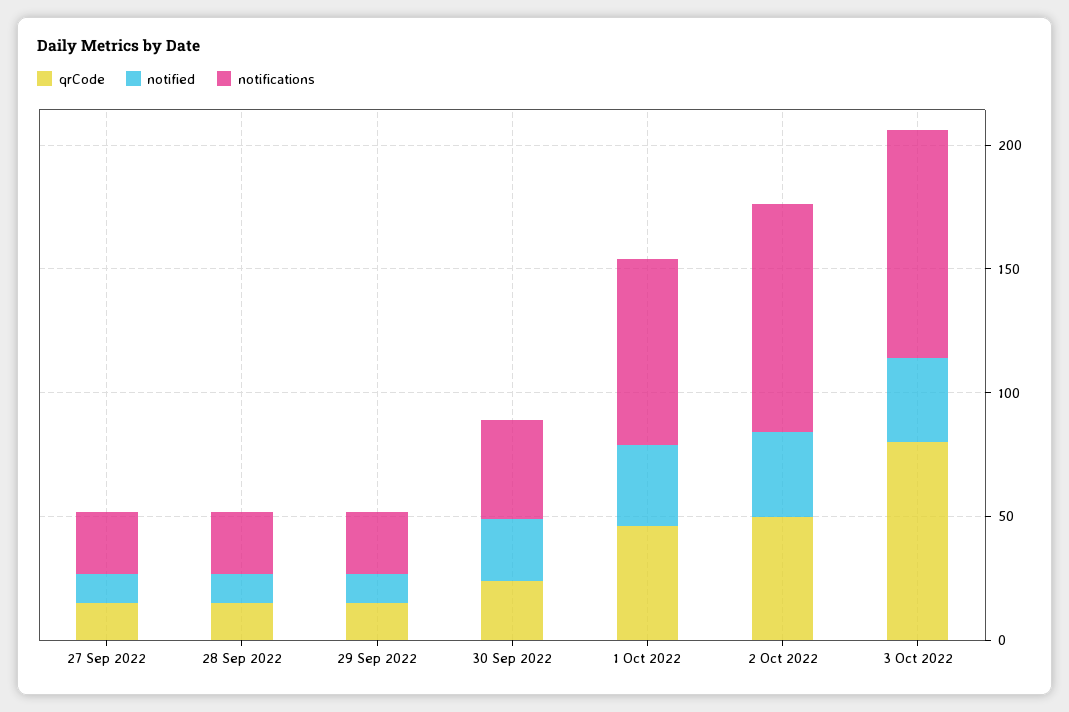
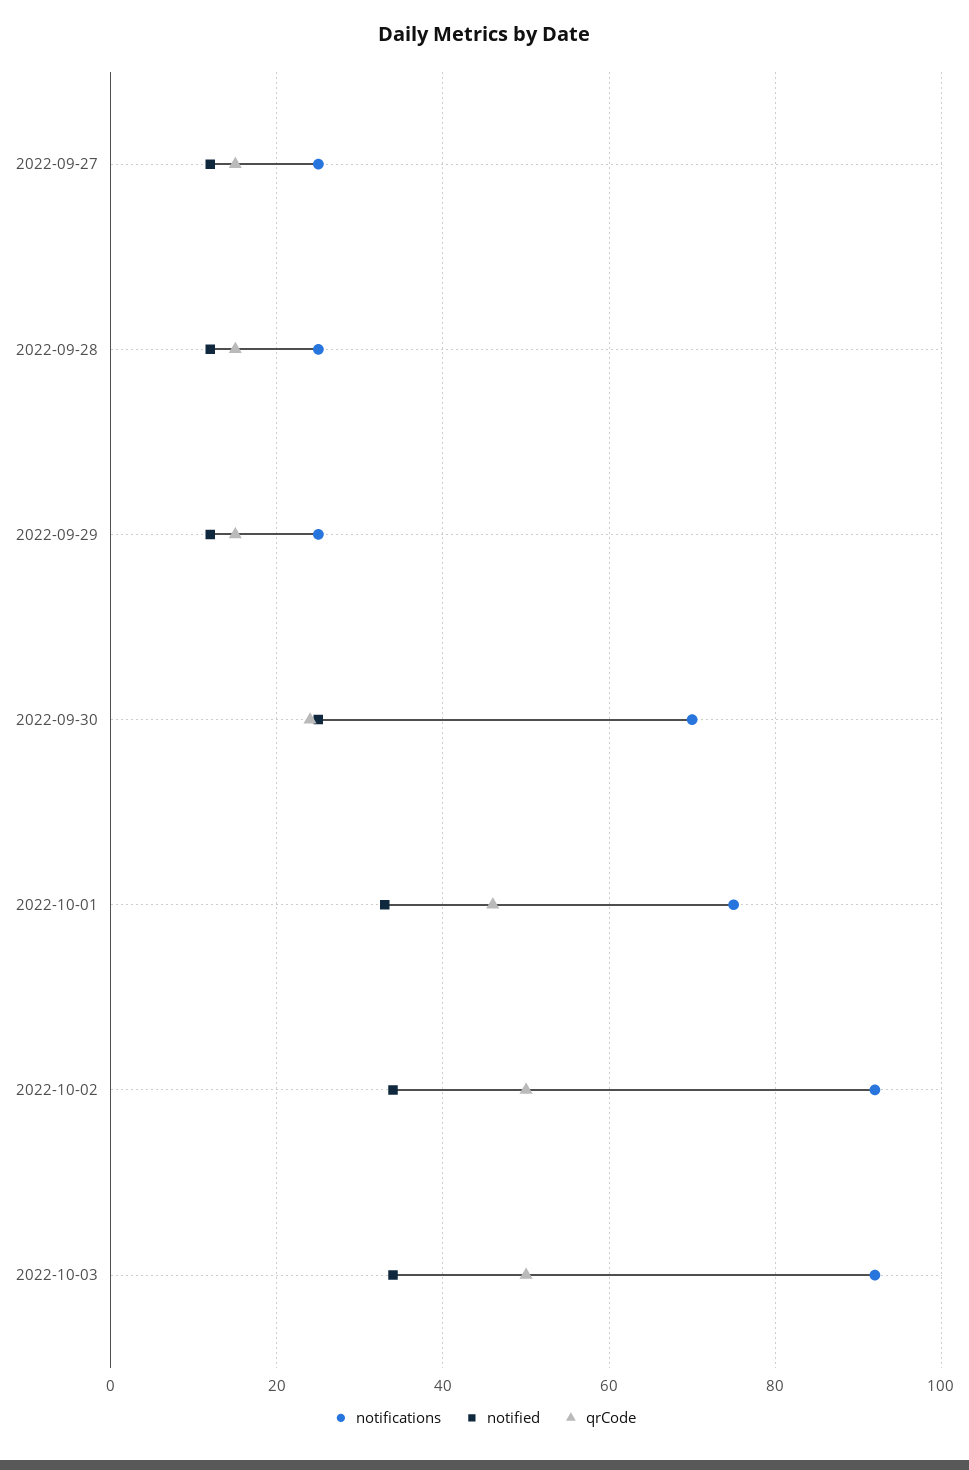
  {
    "qrCode": {
      "27 Sep 2022": 15,
      "28 Sep 2022": 15,
      "29 Sep 2022": 15,
      "30 Sep 2022": 25,
      "1 Oct 2022": 45,
      "2 Oct 2022": 50,
-     "3 Oct 2022": 80
+     "3 Oct 2022": 50
    },
    "notified": {
      "27 Sep 2022": 10,
      "28 Sep 2022": 10,
      "29 Sep 2022": 10,
      "30 Sep 2022": 25,
      "1 Oct 2022": 35,
      "2 Oct 2022": 35,
      "3 Oct 2022": 35
    },
    "notifications": {
      "27 Sep 2022": 25,
      "28 Sep 2022": 25,
      "29 Sep 2022": 25,
-     "30 Sep 2022": 40,
+     "30 Sep 2022": 70,
      "1 Oct 2022": 75,
      "2 Oct 2022": 90,
      "3 Oct 2022": 90
    }
  }

